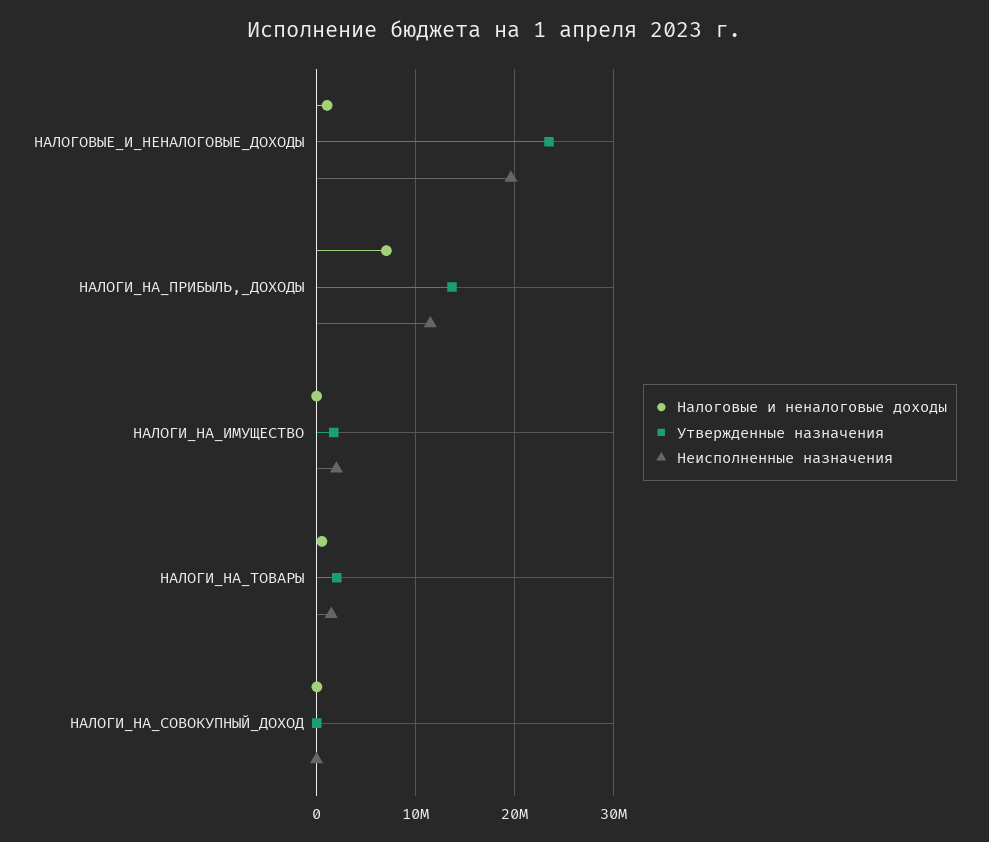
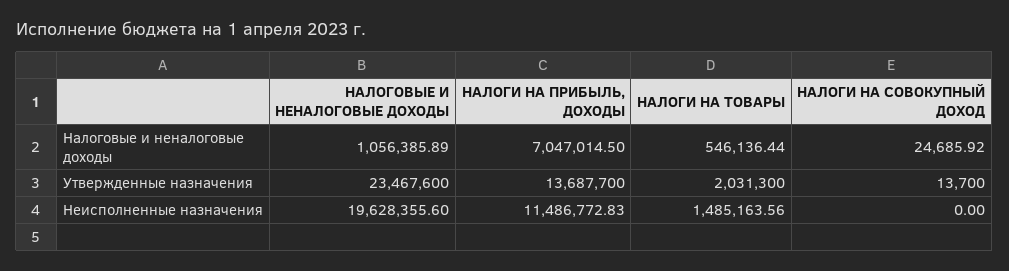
  {
    "Налоговые и неналоговые доходы": {
      "НАЛОГОВЫЕ_И_НЕНАЛОГОВЫЕ_ДОХОДЫ": 1056385.89,
      "НАЛОГИ_НА_ПРИБЫЛЬ,_ДОХОДЫ": 7047014.5,
-     "НАЛОГИ_НА_ИМУЩЕСТВО": 0,
      "НАЛОГИ_НА_ТОВАРЫ": 546136.44,
      "НАЛОГИ_НА_СОВОКУПНЫЙ_ДОХОД": 24685.92
    },
    "Утвержденные назначения": {
      "НАЛОГОВЫЕ_И_НЕНАЛОГОВЫЕ_ДОХОДЫ": 23467600,
      "НАЛОГИ_НА_ПРИБЫЛЬ,_ДОХОДЫ": 13687700,
-     "НАЛОГИ_НА_ИМУЩЕСТВО": 2000000,
      "НАЛОГИ_НА_ТОВАРЫ": 2031300,
      "НАЛОГИ_НА_СОВОКУПНЫЙ_ДОХОД": 13700
    },
    "Неисполненные назначения": {
      "НАЛОГОВЫЕ_И_НЕНАЛОГОВЫЕ_ДОХОДЫ": 19628355.6,
      "НАЛОГИ_НА_ПРИБЫЛЬ,_ДОХОДЫ": 11486772.83,
-     "НАЛОГИ_НА_ИМУЩЕСТВО": 2000000,
      "НАЛОГИ_НА_ТОВАРЫ": 1485163.56,
      "НАЛОГИ_НА_СОВОКУПНЫЙ_ДОХОД": 0
    }
  }

